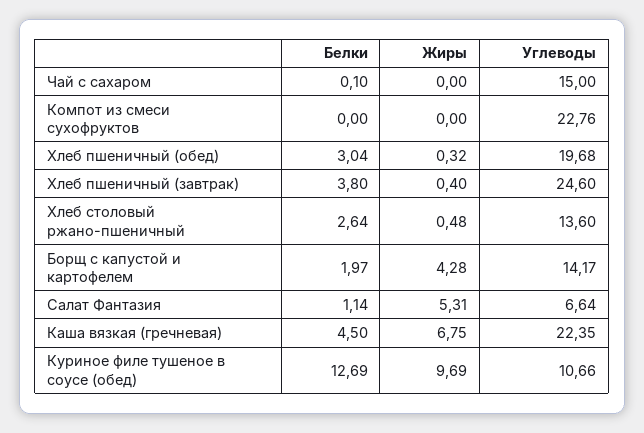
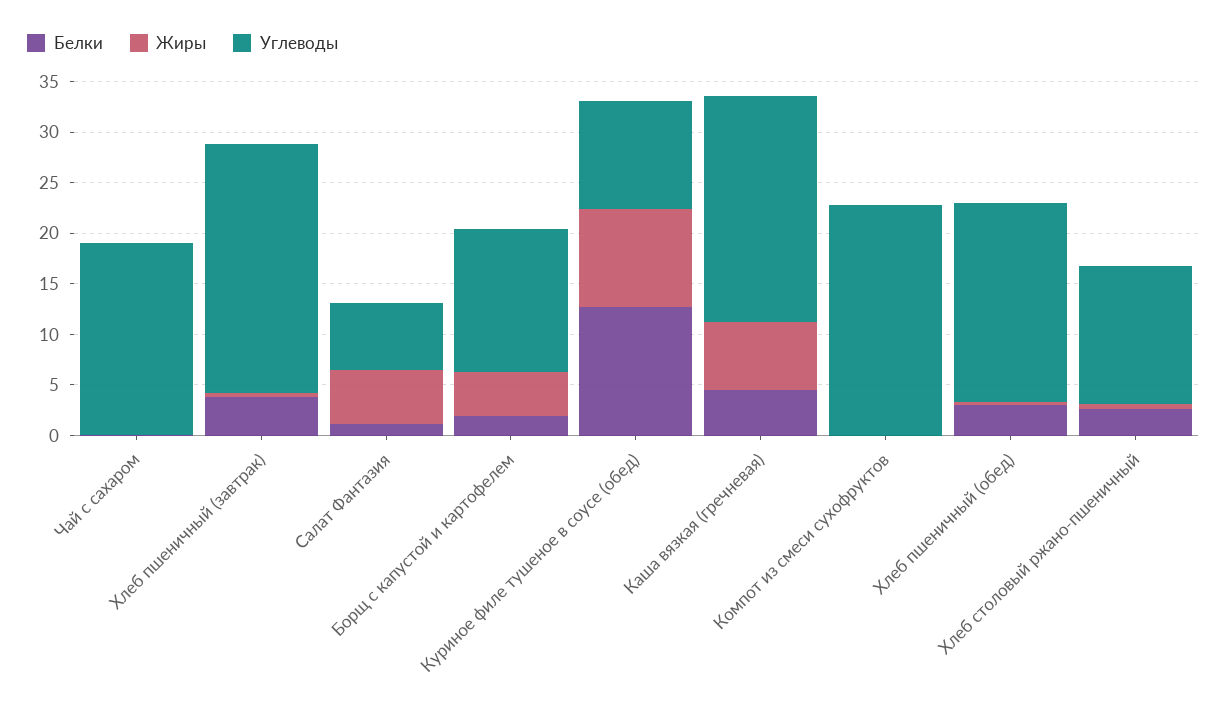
  {
    "Белки": {
      "Чай с сахаром": 0.1,
      "Компот из смеси сухофруктов": 0,
      "Хлеб пшеничный (обед)": 3.04,
      "Хлеб пшеничный (завтрак)": 3.8,
      "Хлеб столовый ржано-пшеничный": 2.64,
      "Борщ с капустой и картофелем": 1.97,
      "Салат Фантазия": 1.14,
      "Каша вязкая (гречневая)": 4.5,
      "Куриное филе тушеное в соусе (обед)": 12.69
    },
    "Жиры": {
      "Чай с сахаром": 0,
      "Компот из смеси сухофруктов": 0,
      "Хлеб пшеничный (обед)": 0.32,
      "Хлеб пшеничный (завтрак)": 0.4,
      "Хлеб столовый ржано-пшеничный": 0.48,
      "Борщ с капустой и картофелем": 4.28,
      "Салат Фантазия": 5.31,
      "Каша вязкая (гречневая)": 6.75,
      "Куриное филе тушеное в соусе (обед)": 9.69
    },
    "Углеводы": {
-     "Чай с сахаром": 15,
+     "Чай с сахаром": 19,
      "Компот из смеси сухофруктов": 22.76,
      "Хлеб пшеничный (обед)": 19.68,
      "Хлеб пшеничный (завтрак)": 24.6,
      "Хлеб столовый ржано-пшеничный": 13.6,
      "Борщ с капустой и картофелем": 14.17,
      "Салат Фантазия": 6.64,
      "Каша вязкая (гречневая)": 22.35,
      "Куриное филе тушеное в соусе (обед)": 10.66
    }
  }

